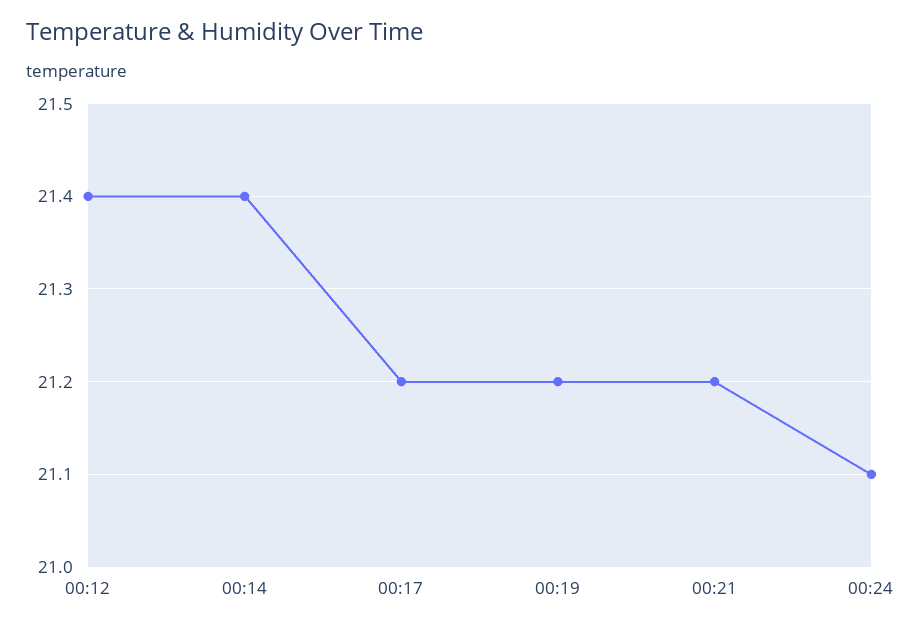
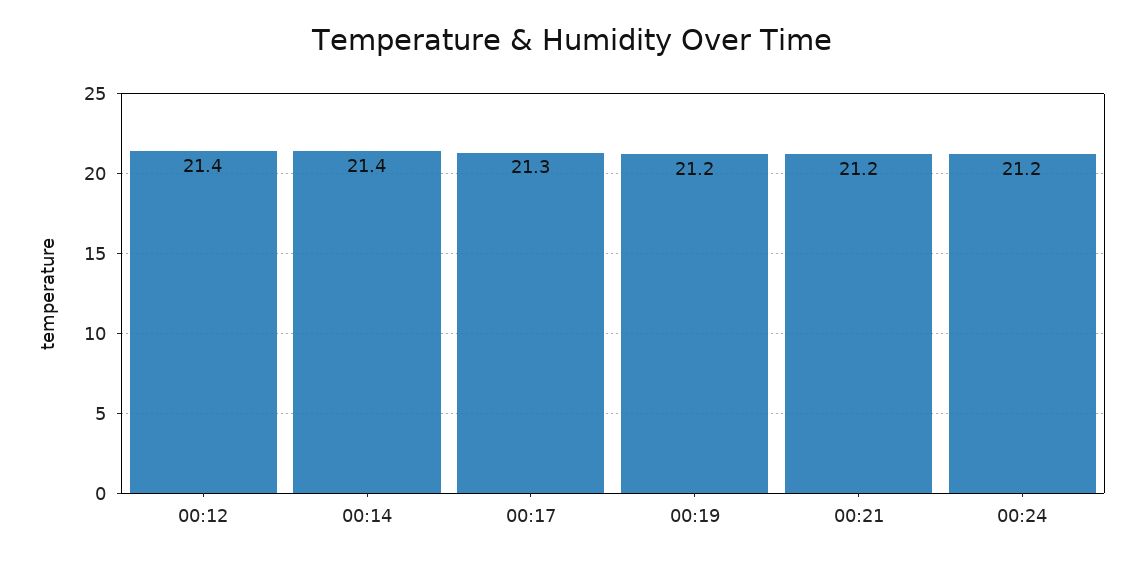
  {
    "00:12": 21.4,
    "00:14": 21.4,
-   "00:17": 21.2,
+   "00:17": 21.3,
    "00:19": 21.2,
    "00:21": 21.2,
-   "00:24": 21.1
+   "00:24": 21.2
  }

